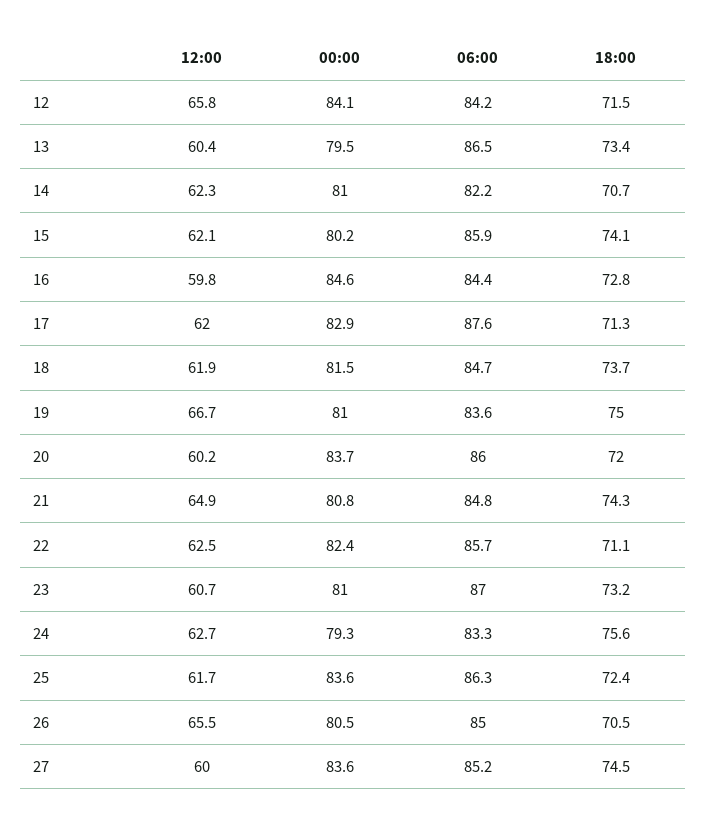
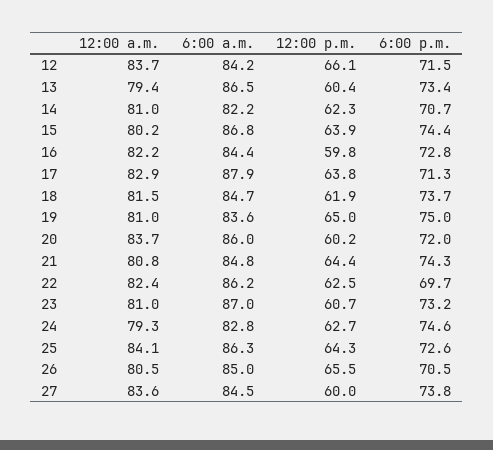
  {
    "12:00": {
-     "12": 65.8,
+     "12": 66.1,
      "13": 60.4,
      "14": 62.3,
-     "15": 62.1,
+     "15": 63.9,
      "16": 59.8,
-     "17": 62,
+     "17": 63.8,
      "18": 61.9,
-     "19": 66.7,
+     "19": 65,
      "20": 60.2,
-     "21": 64.9,
+     "21": 64.4,
      "22": 62.5,
      "23": 60.7,
      "24": 62.7,
-     "25": 61.7,
+     "25": 64.3,
      "26": 65.5,
      "27": 60
    },
    "00:00": {
-     "12": 84.1,
+     "12": 83.7,
-     "13": 79.5,
+     "13": 79.4,
      "14": 81,
      "15": 80.2,
-     "16": 84.6,
+     "16": 82.2,
      "17": 82.9,
      "18": 81.5,
      "19": 81,
      "20": 83.7,
      "21": 80.8,
      "22": 82.4,
      "23": 81,
      "24": 79.3,
-     "25": 83.6,
+     "25": 84.1,
      "26": 80.5,
      "27": 83.6
    },
    "06:00": {
      "12": 84.2,
      "13": 86.5,
      "14": 82.2,
-     "15": 85.9,
+     "15": 86.8,
      "16": 84.4,
-     "17": 87.6,
+     "17": 87.9,
      "18": 84.7,
      "19": 83.6,
      "20": 86,
      "21": 84.8,
-     "22": 85.7,
+     "22": 86.2,
      "23": 87,
-     "24": 83.3,
+     "24": 82.8,
      "25": 86.3,
      "26": 85,
-     "27": 85.2
+     "27": 84.5
    },
    "18:00": {
      "12": 71.5,
      "13": 73.4,
      "14": 70.7,
-     "15": 74.1,
+     "15": 74.4,
      "16": 72.8,
      "17": 71.3,
      "18": 73.7,
      "19": 75,
      "20": 72,
      "21": 74.3,
-     "22": 71.1,
+     "22": 69.7,
      "23": 73.2,
-     "24": 75.6,
+     "24": 74.6,
-     "25": 72.4,
+     "25": 72.6,
      "26": 70.5,
-     "27": 74.5
+     "27": 73.8
    }
  }

